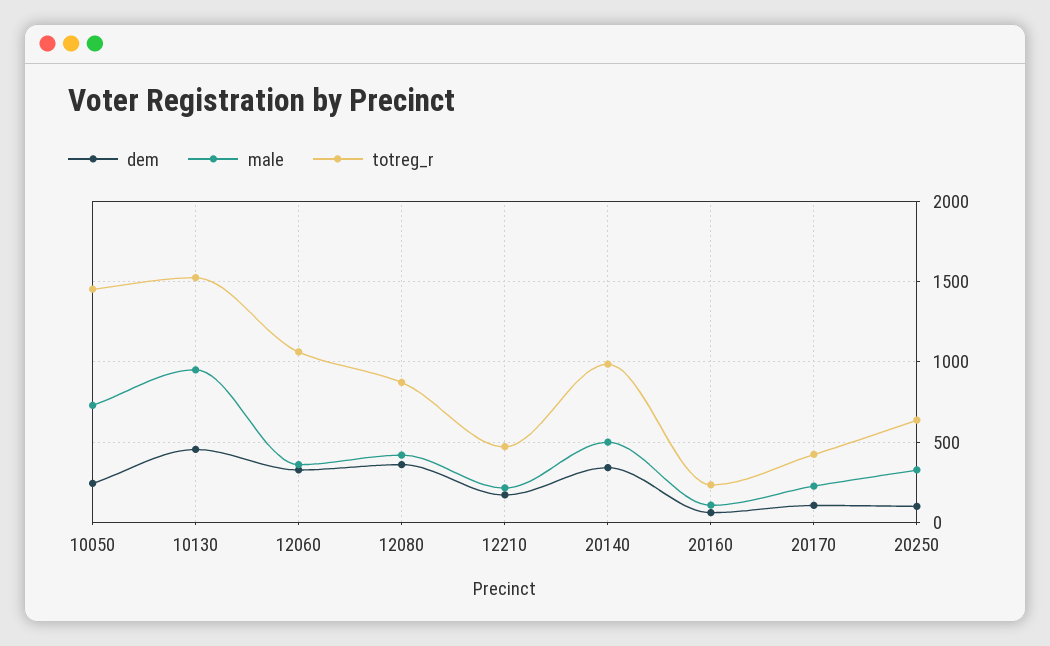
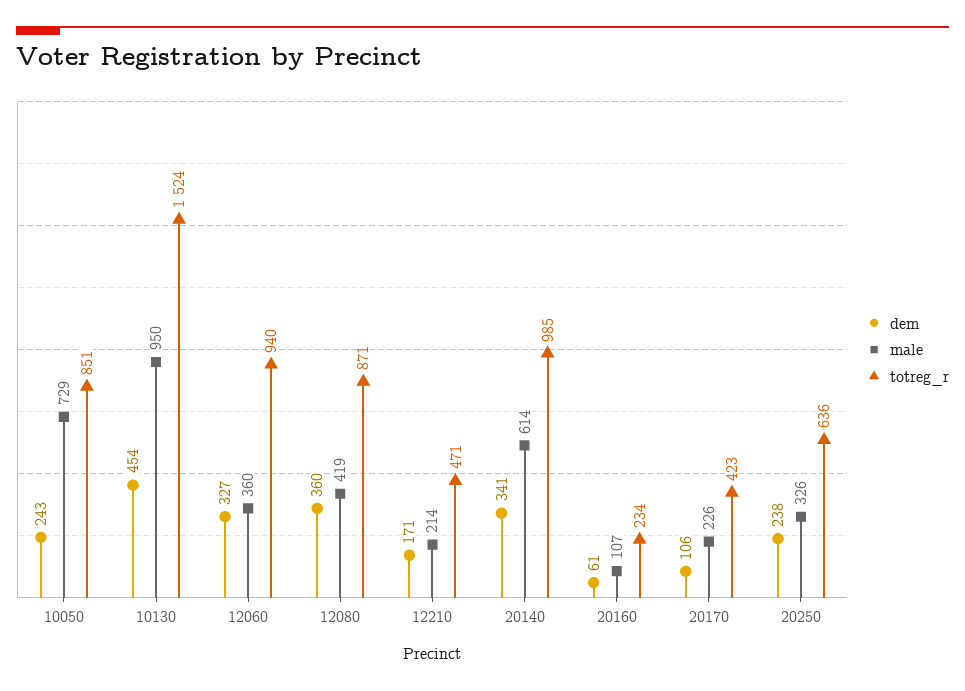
  {
    "dem": {
      "10050": 243,
      "10130": 454,
      "12060": 327,
      "12080": 360,
      "12210": 171,
      "20140": 341,
      "20160": 61,
      "20170": 106,
-     "20250": 100
+     "20250": 238
    },
    "male": {
      "10050": 729,
      "10130": 950,
      "12060": 360,
      "12080": 419,
      "12210": 214,
-     "20140": 500,
+     "20140": 614,
      "20160": 107,
      "20170": 226,
      "20250": 326
    },
    "totreg_r": {
-     "10050": 1450,
+     "10050": 851,
      "10130": 1524,
-     "12060": 1050,
+     "12060": 940,
      "12080": 871,
      "12210": 471,
      "20140": 985,
      "20160": 234,
      "20170": 423,
      "20250": 636
    }
  }

